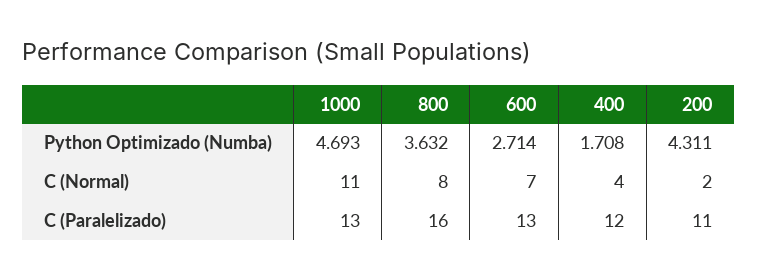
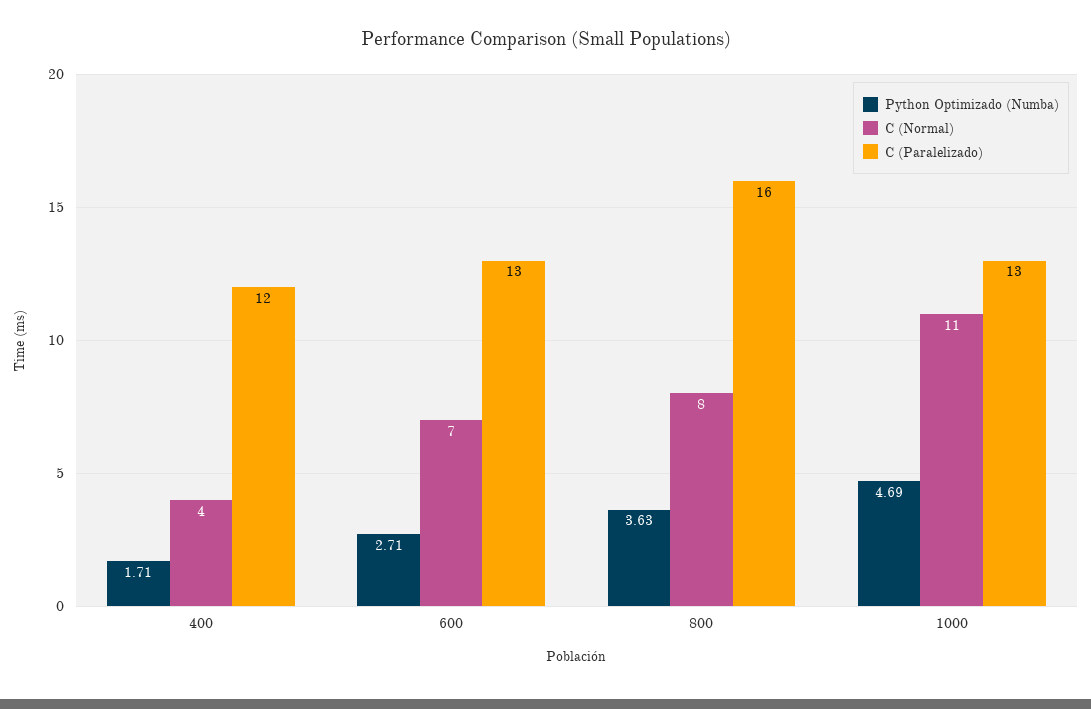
  {
    "Python Optimizado (Numba)": {
      "1000": 4.693,
      "800": 3.632,
      "600": 2.714,
-     "400": 1.708,
+     "400": 1.708
-     "200": 4.311
    },
    "C (Normal)": {
      "1000": 11,
      "800": 8,
      "600": 7,
-     "400": 4,
+     "400": 4
-     "200": 2
    },
    "C (Paralelizado)": {
      "1000": 13,
      "800": 16,
      "600": 13,
-     "400": 12,
+     "400": 12
-     "200": 11
    }
  }

